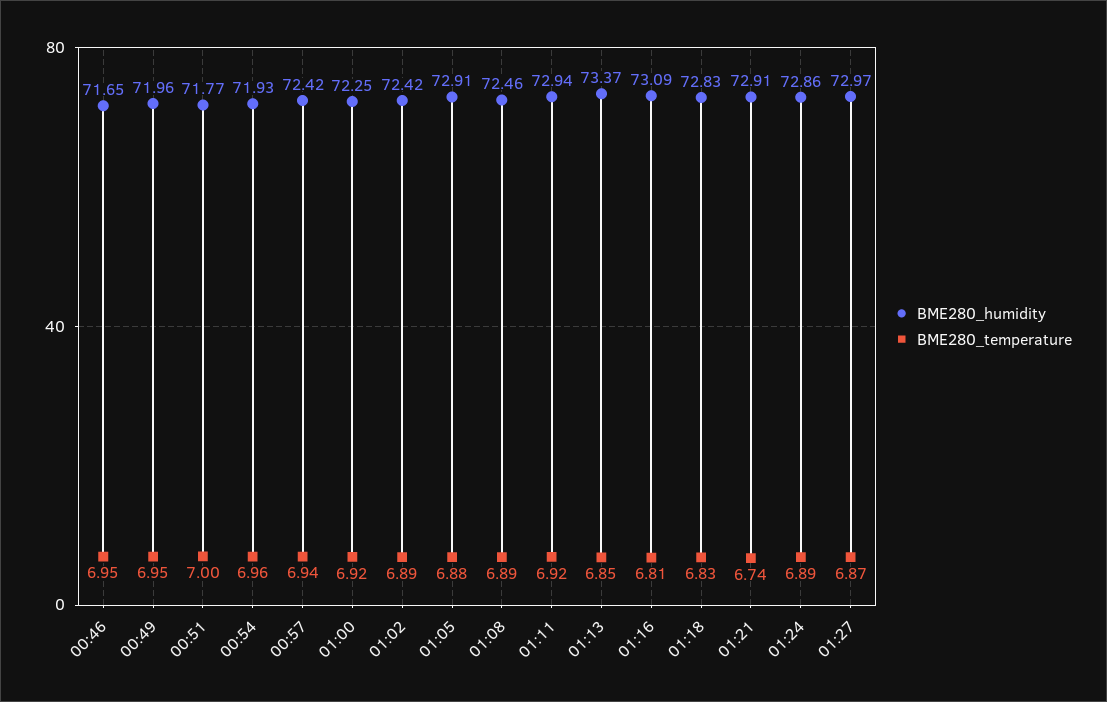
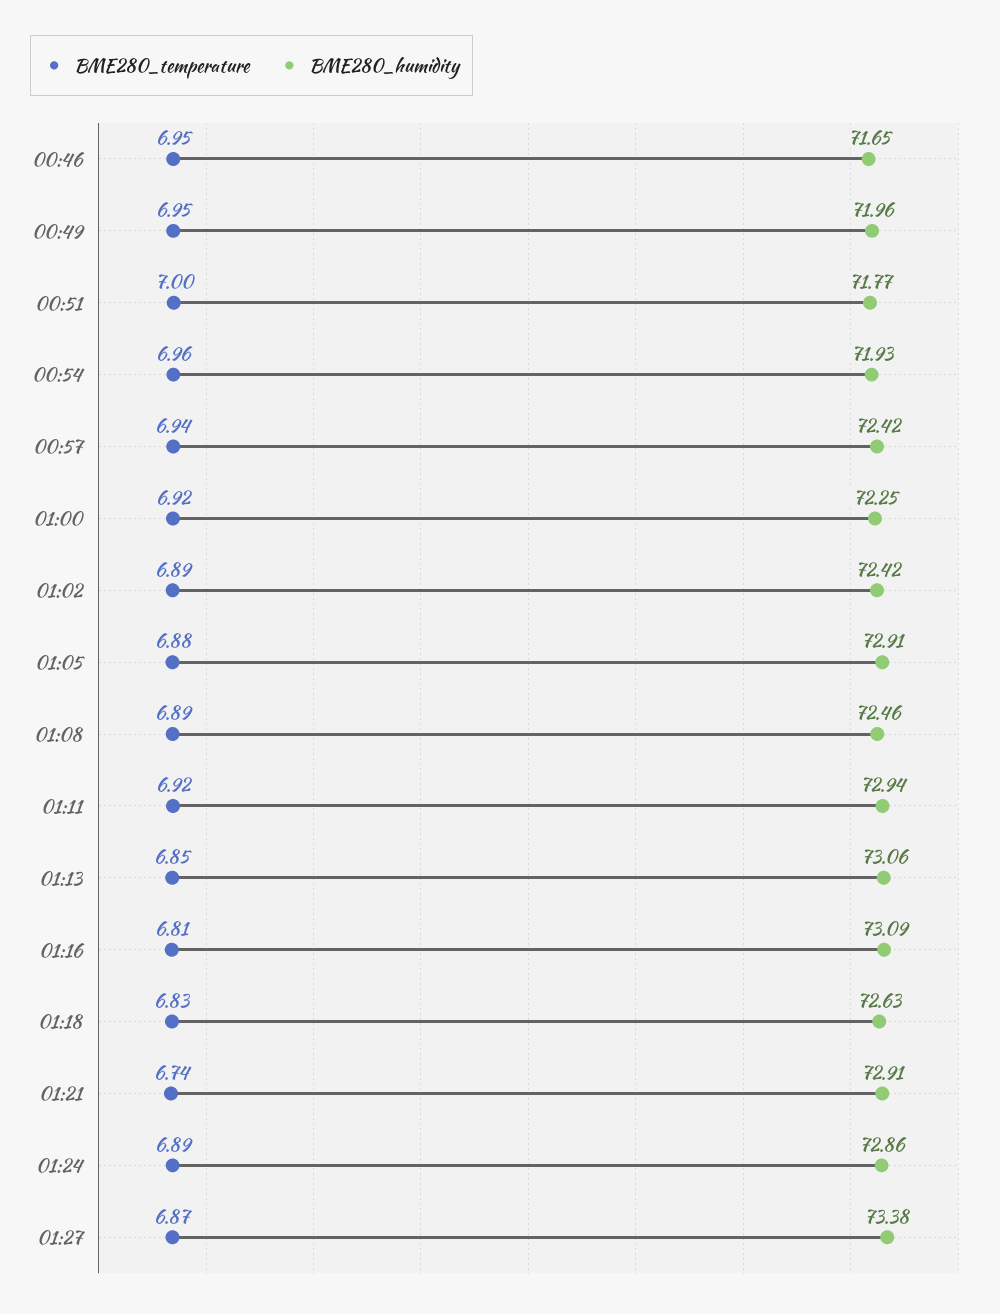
  {
    "BME280_humidity": {
      "00:46": 71.65,
      "00:49": 71.96,
      "00:51": 71.77,
      "00:54": 71.93,
      "00:57": 72.42,
      "01:00": 72.25,
      "01:02": 72.42,
      "01:05": 72.91,
      "01:08": 72.46,
      "01:11": 72.94,
-     "01:13": 73.37,
+     "01:13": 73.06,
      "01:16": 73.09,
-     "01:18": 72.83,
+     "01:18": 72.63,
      "01:21": 72.91,
      "01:24": 72.86,
-     "01:27": 72.97
+     "01:27": 73.38
    },
    "BME280_temperature": {
      "00:46": 6.95,
      "00:49": 6.95,
      "00:51": 7,
      "00:54": 6.96,
      "00:57": 6.94,
      "01:00": 6.92,
      "01:02": 6.89,
      "01:05": 6.88,
      "01:08": 6.89,
      "01:11": 6.92,
      "01:13": 6.85,
      "01:16": 6.81,
      "01:18": 6.83,
      "01:21": 6.74,
      "01:24": 6.89,
      "01:27": 6.87
    }
  }

